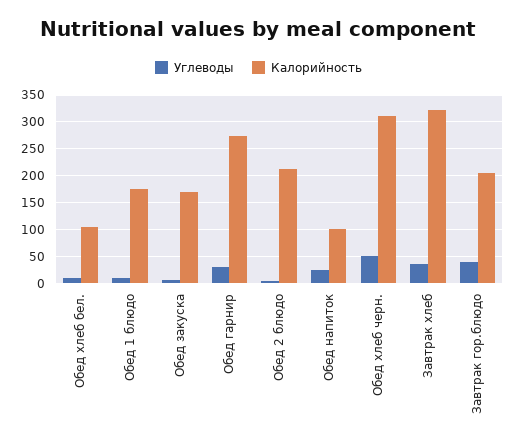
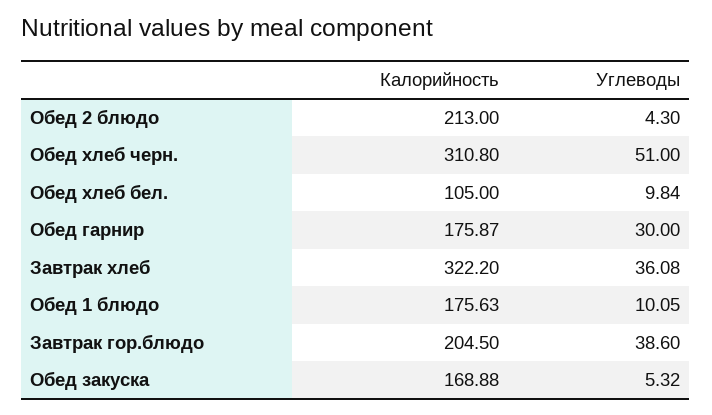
  {
    "Углеводы": {
      "Обед хлеб бел.": 9.84,
      "Обед 1 блюдо": 10.05,
      "Обед закуска": 5.32,
      "Обед гарнир": 30,
      "Обед 2 блюдо": 4.3,
-     "Обед напиток": 25,
      "Обед хлеб черн.": 51,
      "Завтрак хлеб": 36.08,
      "Завтрак гор.блюдо": 38.6
    },
    "Калорийность": {
      "Обед хлеб бел.": 105,
      "Обед 1 блюдо": 175.63,
      "Обед закуска": 168.88,
-     "Обед гарнир": 275,
+     "Обед гарнир": 175.87,
      "Обед 2 блюдо": 213,
-     "Обед напиток": 100,
      "Обед хлеб черн.": 310.8,
      "Завтрак хлеб": 322.2,
      "Завтрак гор.блюдо": 204.5
    }
  }

